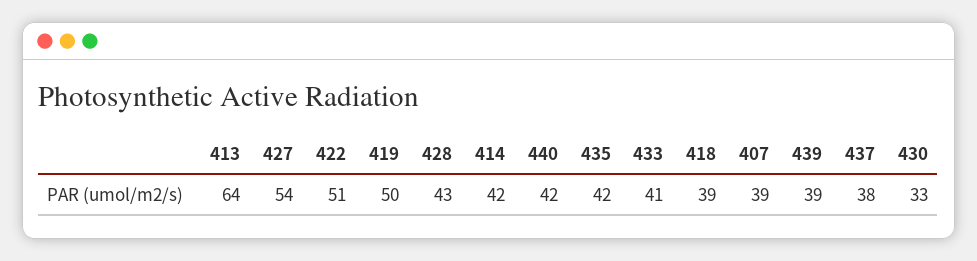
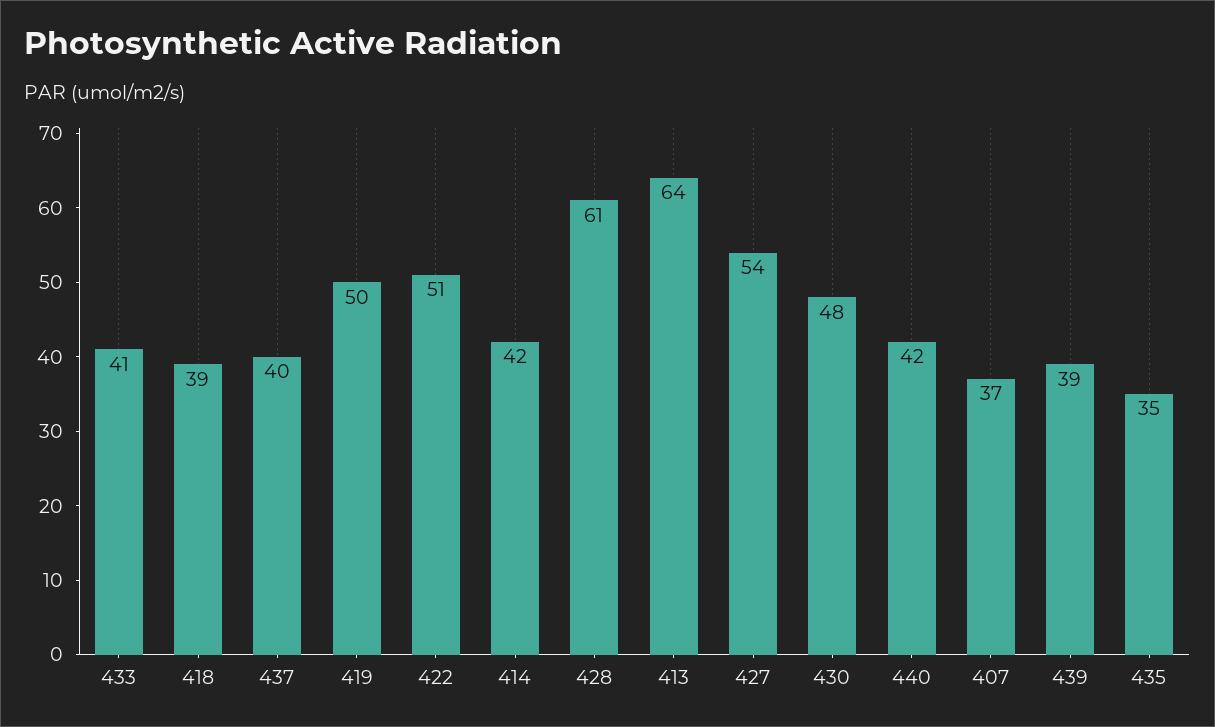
  {
    "413": 64,
    "427": 54,
    "422": 51,
    "419": 50,
-   "428": 43,
+   "428": 61,
    "414": 42,
    "440": 42,
-   "435": 42,
+   "435": 35,
    "433": 41,
    "418": 39,
-   "407": 39,
+   "407": 37,
    "439": 39,
-   "437": 38,
+   "437": 40,
-   "430": 33
+   "430": 48
  }

